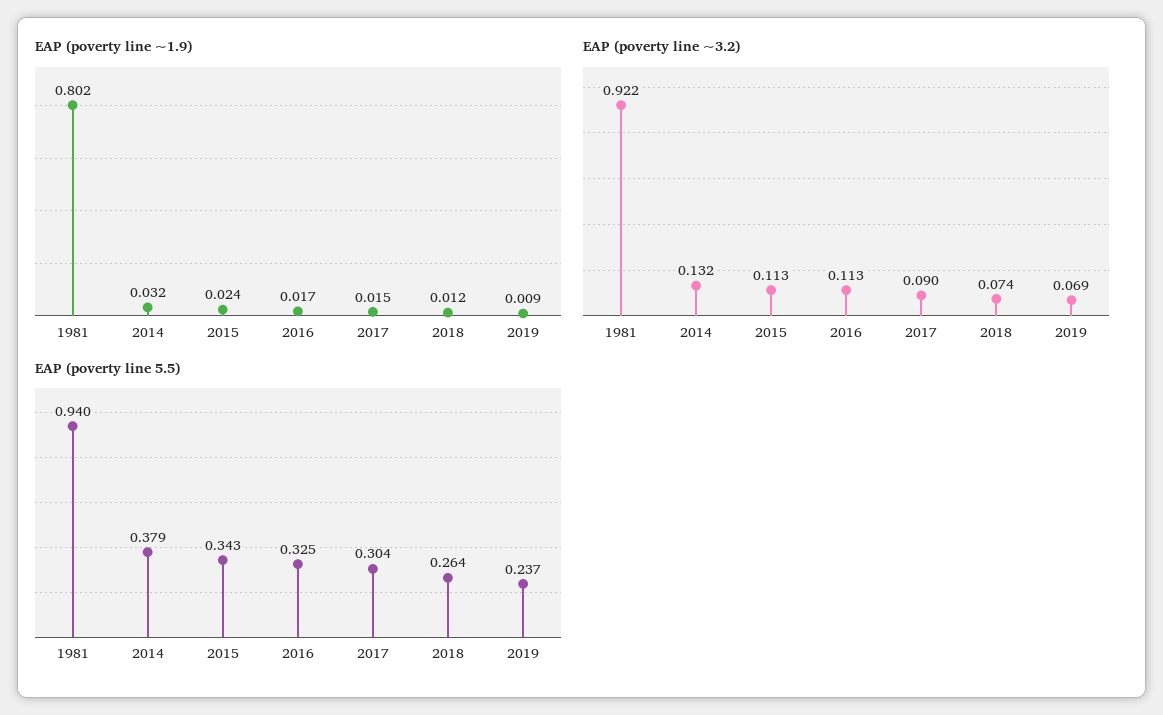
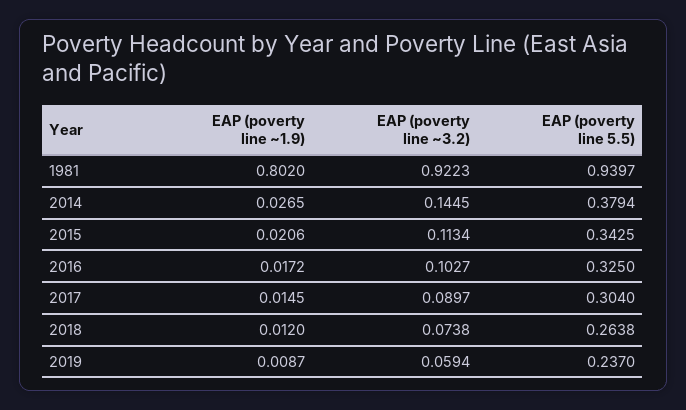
  {
    "EAP (poverty line ~1.9)": {
      "1981": 0.802,
-     "2014": 0.032,
+     "2014": 0.0265,
-     "2015": 0.024,
+     "2015": 0.0206,
      "2016": 0.0172,
      "2017": 0.0145,
      "2018": 0.012,
      "2019": 0.0087
    },
    "EAP (poverty line ~3.2)": {
      "1981": 0.9223,
-     "2014": 0.132,
+     "2014": 0.1445,
      "2015": 0.1134,
-     "2016": 0.113,
+     "2016": 0.1027,
      "2017": 0.0897,
      "2018": 0.0738,
-     "2019": 0.069
+     "2019": 0.0594
    },
    "EAP (poverty line 5.5)": {
      "1981": 0.9397,
      "2014": 0.3794,
      "2015": 0.3425,
      "2016": 0.325,
      "2017": 0.304,
      "2018": 0.2638,
      "2019": 0.237
    }
  }

